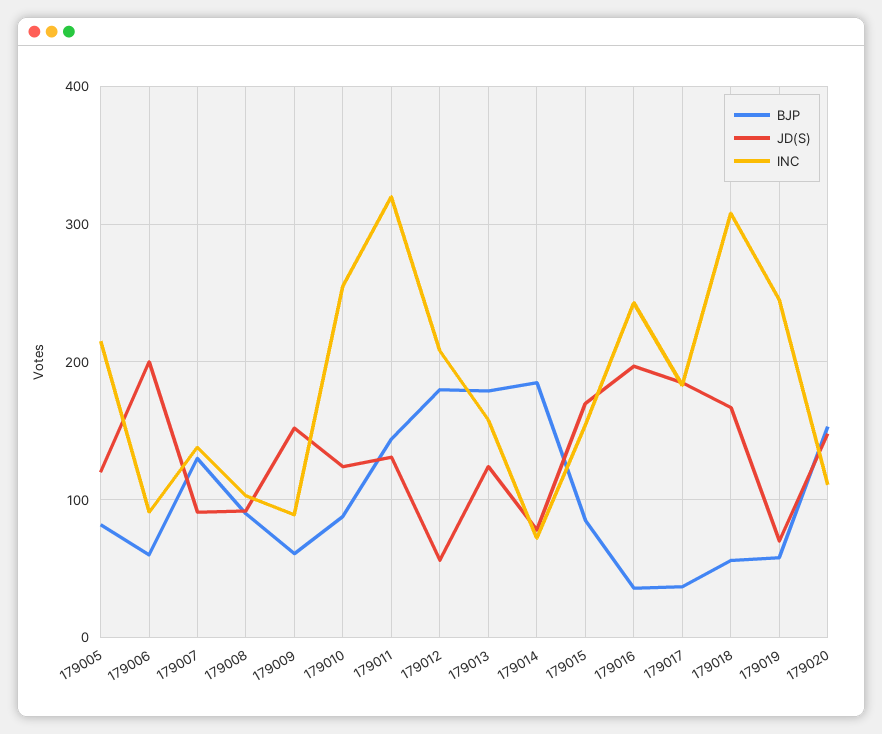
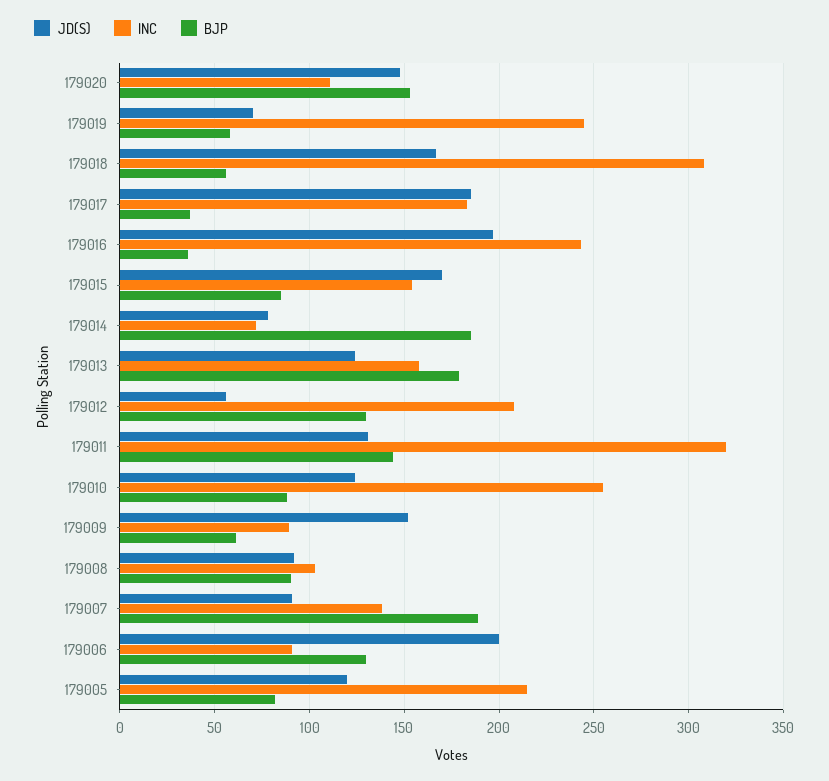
  {
    "BJP": {
      "179005": 80,
-     "179006": 60,
+     "179006": 130,
-     "179007": 130,
+     "179007": 190,
      "179008": 90,
      "179009": 60,
      "179010": 90,
      "179011": 145,
-     "179012": 180,
+     "179012": 130,
      "179013": 180,
      "179014": 185,
      "179015": 85,
      "179016": 35,
      "179017": 35,
      "179018": 55,
      "179019": 60,
      "179020": 155
    },
    "JD(S)": {
      "179005": 120,
      "179006": 200,
      "179007": 90,
      "179008": 90,
      "179009": 150,
      "179010": 125,
      "179011": 130,
      "179012": 55,
      "179013": 125,
      "179014": 80,
      "179015": 170,
      "179016": 195,
      "179017": 185,
      "179018": 165,
      "179019": 70,
      "179020": 150
    },
    "INC": {
      "179005": 215,
      "179006": 90,
      "179007": 140,
      "179008": 105,
      "179009": 90,
      "179010": 255,
      "179011": 320,
      "179012": 210,
      "179013": 160,
      "179014": 70,
      "179015": 155,
      "179016": 245,
      "179017": 185,
      "179018": 310,
      "179019": 245,
      "179020": 110
    }
  }

